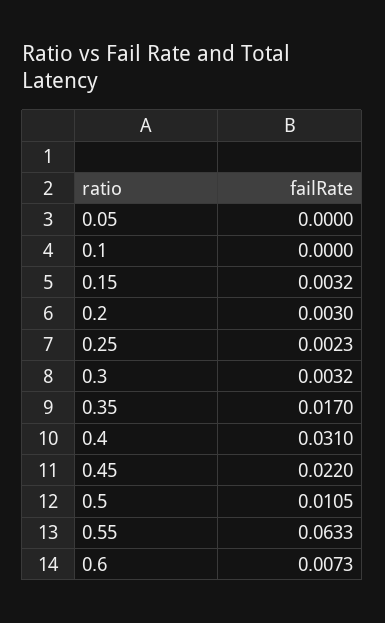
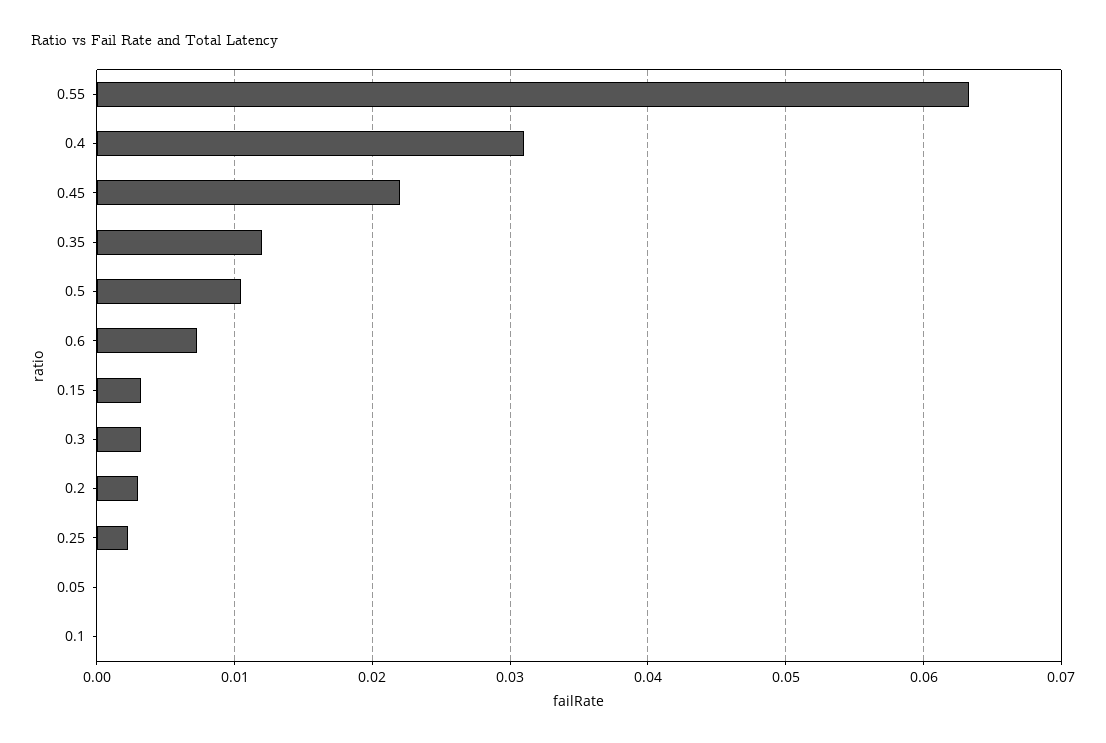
  {
    "0.05": 0,
    "0.1": 0,
    "0.15": 0.0032,
    "0.2": 0.003,
    "0.25": 0.0023,
    "0.3": 0.0032,
-   "0.35": 0.017,
+   "0.35": 0.012,
    "0.4": 0.031,
    "0.45": 0.022,
    "0.5": 0.0105,
    "0.55": 0.0633,
    "0.6": 0.0073
  }

